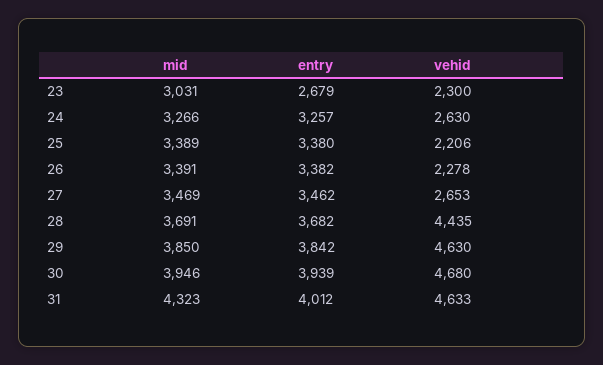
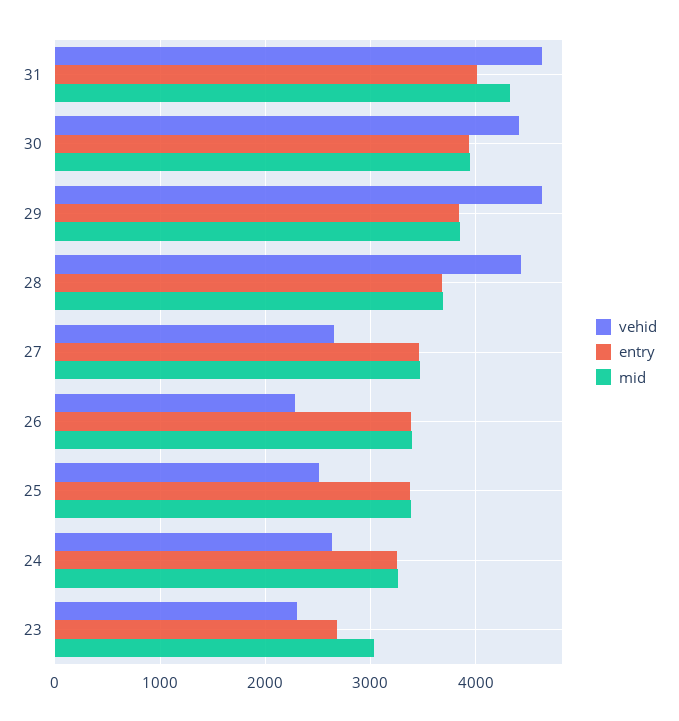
  {
    "mid": {
      "23": 3031,
      "24": 3266,
      "25": 3389,
      "26": 3391,
      "27": 3469,
      "28": 3691,
      "29": 3850,
      "30": 3946,
      "31": 4323
    },
    "entry": {
      "23": 2679,
      "24": 3257,
      "25": 3380,
      "26": 3382,
      "27": 3462,
      "28": 3682,
      "29": 3842,
      "30": 3939,
      "31": 4012
    },
    "vehid": {
      "23": 2300,
      "24": 2630,
-     "25": 2206,
+     "25": 2500,
      "26": 2278,
      "27": 2653,
      "28": 4435,
      "29": 4630,
-     "30": 4680,
+     "30": 4400,
      "31": 4633
    }
  }

